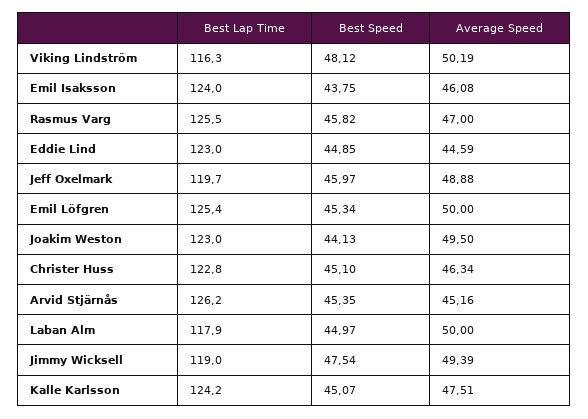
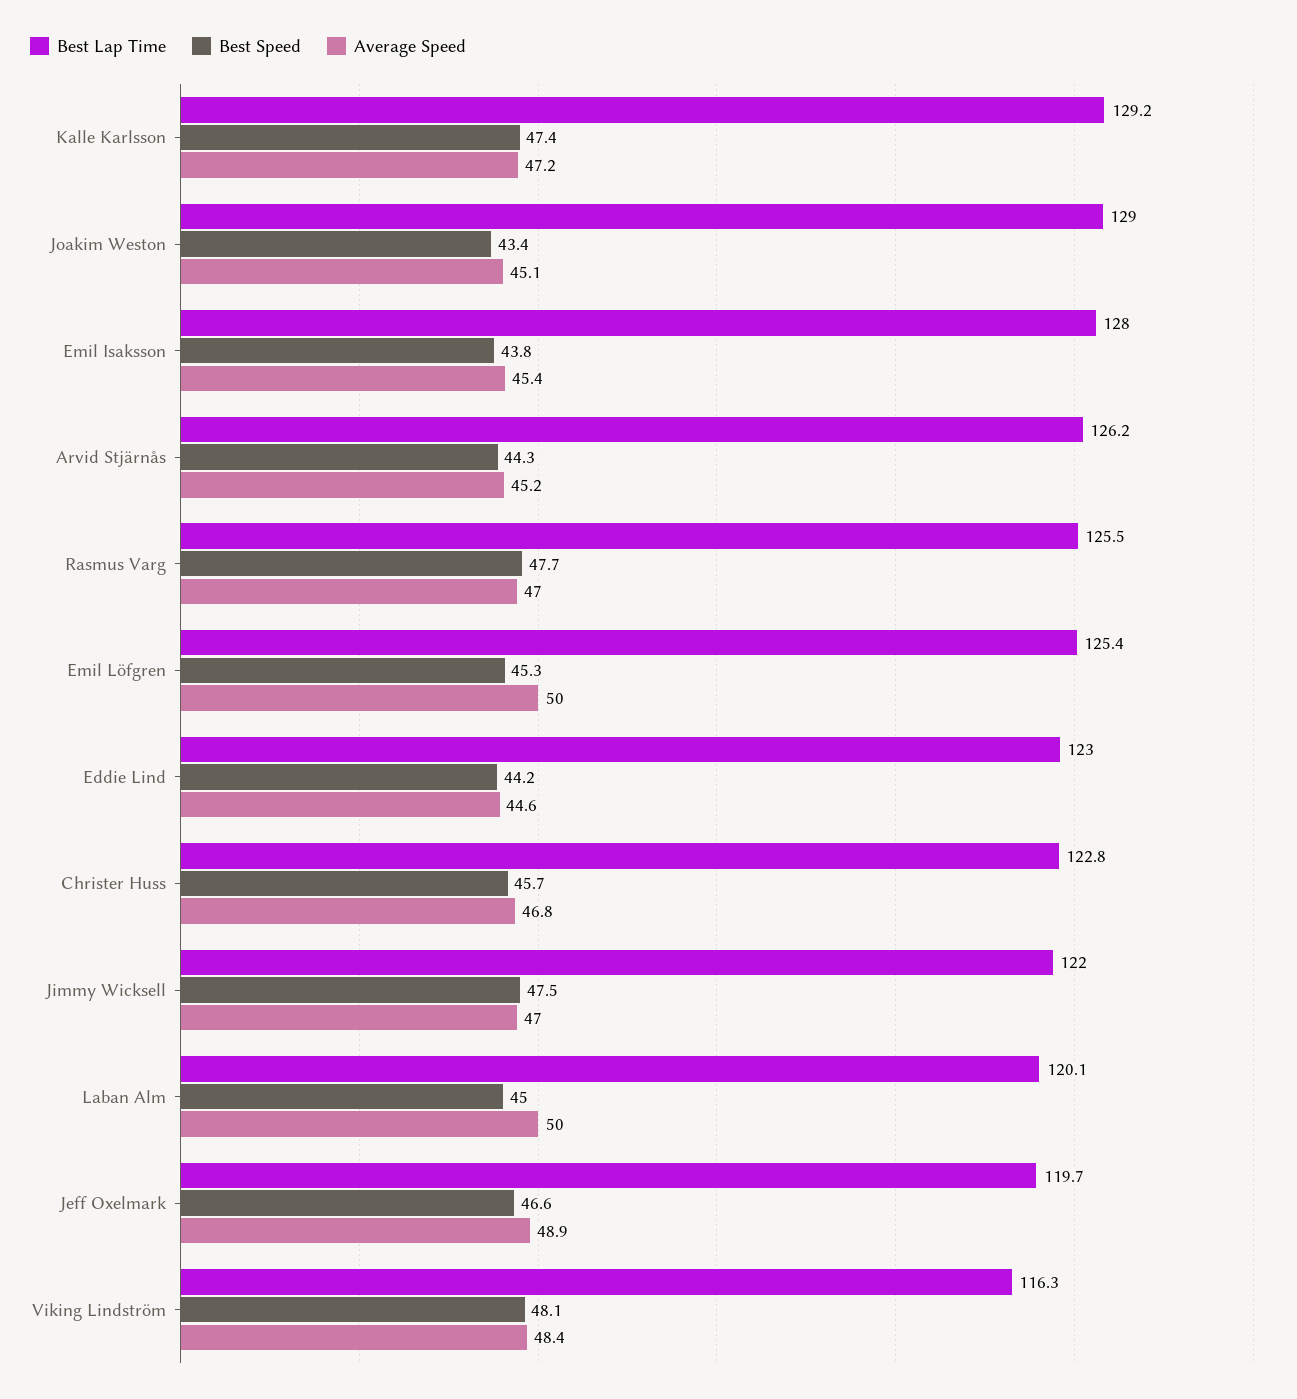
  {
    "Best Lap Time": {
      "Viking Lindström": 116.3,
-     "Emil Isaksson": 124,
+     "Emil Isaksson": 128,
      "Rasmus Varg": 125.5,
      "Eddie Lind": 123,
      "Jeff Oxelmark": 119.7,
      "Emil Löfgren": 125.4,
-     "Joakim Weston": 123,
+     "Joakim Weston": 129,
      "Christer Huss": 122.8,
      "Arvid Stjärnås": 126.2,
-     "Laban Alm": 117.9,
+     "Laban Alm": 120.1,
-     "Jimmy Wicksell": 119,
+     "Jimmy Wicksell": 122,
-     "Kalle Karlsson": 124.2
+     "Kalle Karlsson": 129.2
    },
    "Best Speed": {
      "Viking Lindström": 48.12,
      "Emil Isaksson": 43.75,
-     "Rasmus Varg": 45.82,
+     "Rasmus Varg": 47.7,
-     "Eddie Lind": 44.85,
+     "Eddie Lind": 44.2,
-     "Jeff Oxelmark": 45.97,
+     "Jeff Oxelmark": 46.6,
      "Emil Löfgren": 45.34,
-     "Joakim Weston": 44.13,
+     "Joakim Weston": 43.4,
-     "Christer Huss": 45.1,
+     "Christer Huss": 45.7,
-     "Arvid Stjärnås": 45.35,
+     "Arvid Stjärnås": 44.3,
      "Laban Alm": 44.97,
      "Jimmy Wicksell": 47.54,
-     "Kalle Karlsson": 45.07
+     "Kalle Karlsson": 47.4
    },
    "Average Speed": {
-     "Viking Lindström": 50.19,
+     "Viking Lindström": 48.4,
-     "Emil Isaksson": 46.08,
+     "Emil Isaksson": 45.4,
      "Rasmus Varg": 47,
      "Eddie Lind": 44.59,
      "Jeff Oxelmark": 48.88,
      "Emil Löfgren": 50,
-     "Joakim Weston": 49.5,
+     "Joakim Weston": 45.1,
-     "Christer Huss": 46.34,
+     "Christer Huss": 46.8,
      "Arvid Stjärnås": 45.16,
      "Laban Alm": 50,
-     "Jimmy Wicksell": 49.39,
+     "Jimmy Wicksell": 47,
-     "Kalle Karlsson": 47.51
+     "Kalle Karlsson": 47.2
    }
  }

